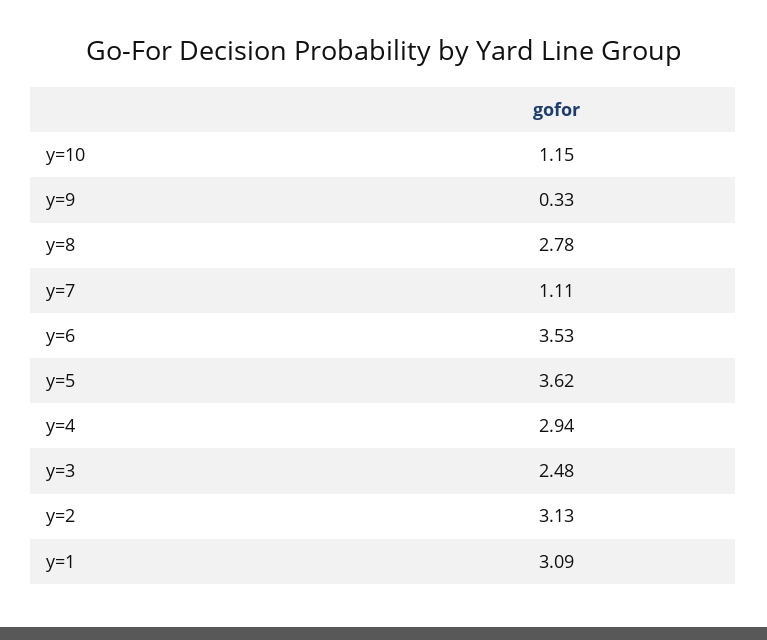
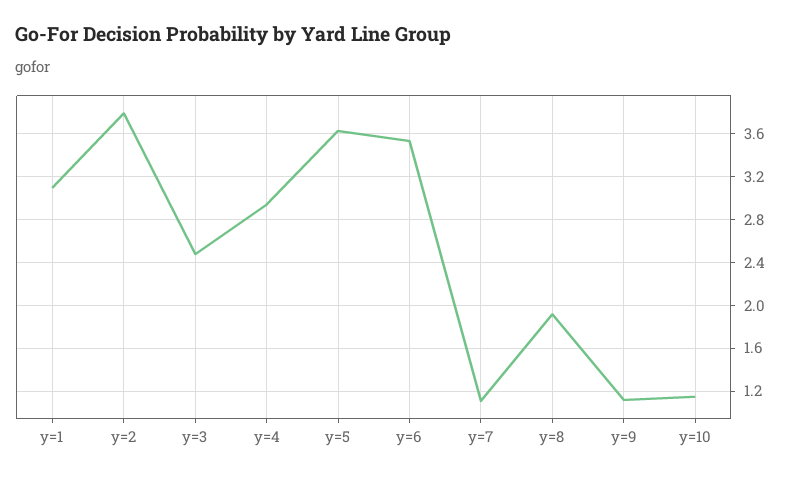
  {
    "y=10": 1.15,
-   "y=9": 0.33,
+   "y=9": 1.1,
-   "y=8": 2.78,
+   "y=8": 1.9,
    "y=7": 1.11,
    "y=6": 3.53,
    "y=5": 3.62,
    "y=4": 2.94,
    "y=3": 2.48,
-   "y=2": 3.13,
+   "y=2": 3.8,
    "y=1": 3.09
  }

